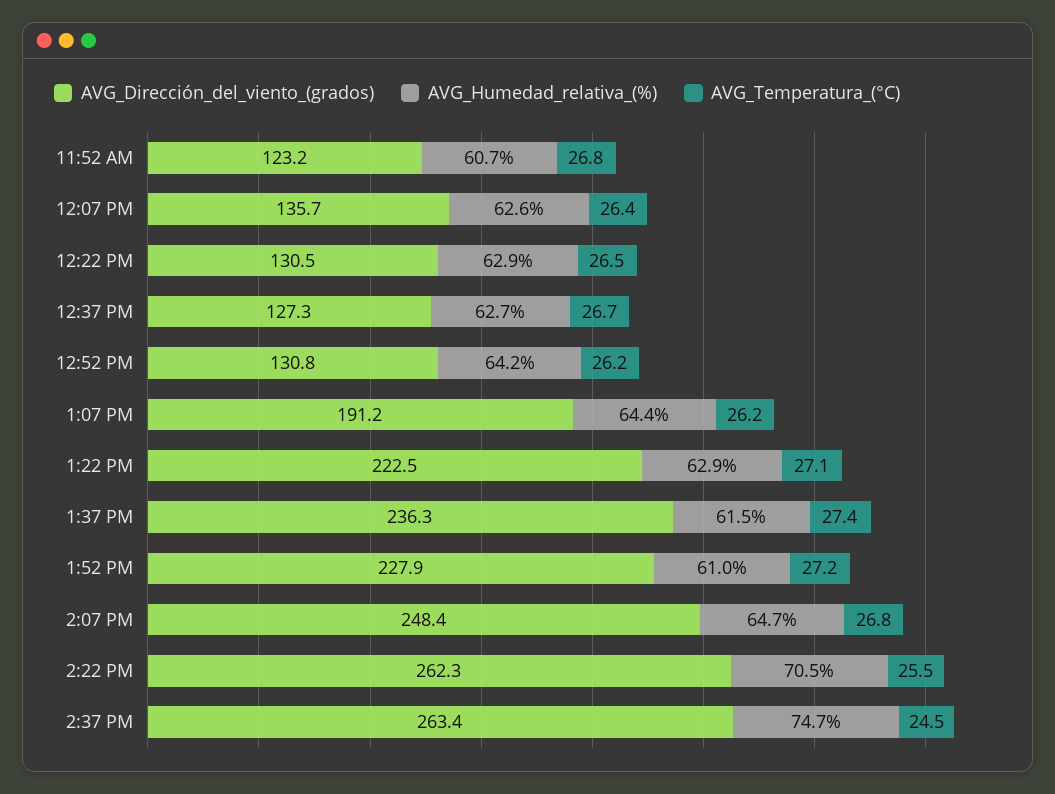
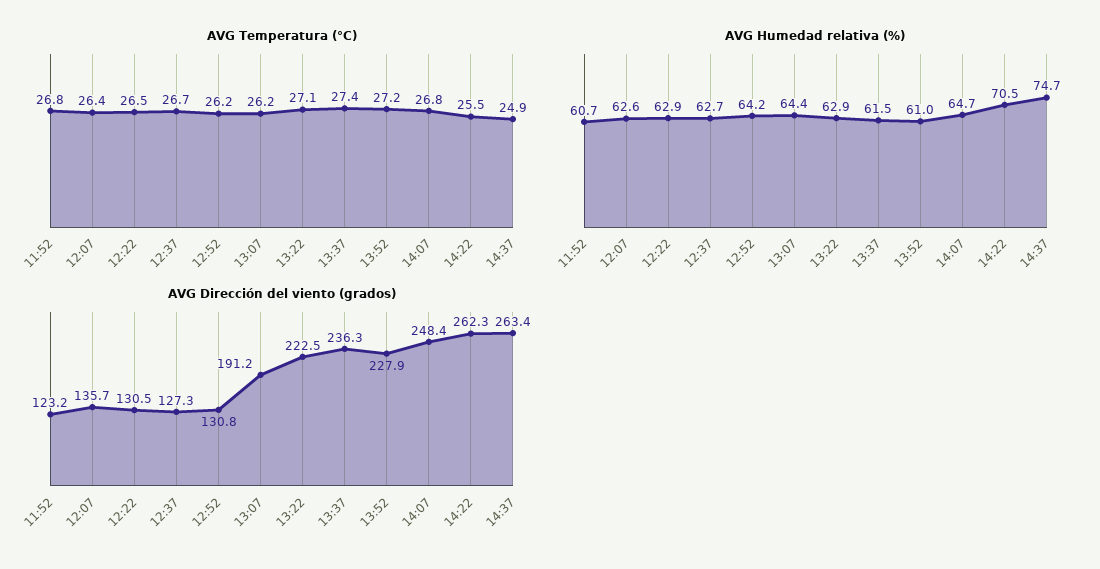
  {
    "AVG_Dirección_del_viento_(grados)": {
      "11:52 AM": 123.2,
      "12:07 PM": 135.7,
      "12:22 PM": 130.5,
      "12:37 PM": 127.3,
      "12:52 PM": 130.8,
      "1:07 PM": 191.2,
      "1:22 PM": 222.5,
      "1:37 PM": 236.3,
      "1:52 PM": 227.9,
      "2:07 PM": 248.4,
      "2:22 PM": 262.3,
      "2:37 PM": 263.4
    },
    "AVG_Humedad_relativa_(%)": {
      "11:52 AM": 60.7,
      "12:07 PM": 62.6,
      "12:22 PM": 62.9,
      "12:37 PM": 62.7,
      "12:52 PM": 64.2,
      "1:07 PM": 64.4,
      "1:22 PM": 62.9,
      "1:37 PM": 61.5,
      "1:52 PM": 61,
      "2:07 PM": 64.7,
      "2:22 PM": 70.5,
      "2:37 PM": 74.7
    },
    "AVG_Temperatura_(°C)": {
      "11:52 AM": 26.8,
      "12:07 PM": 26.4,
      "12:22 PM": 26.5,
      "12:37 PM": 26.7,
      "12:52 PM": 26.2,
      "1:07 PM": 26.2,
      "1:22 PM": 27.1,
      "1:37 PM": 27.4,
      "1:52 PM": 27.2,
      "2:07 PM": 26.8,
      "2:22 PM": 25.5,
-     "2:37 PM": 24.5
+     "2:37 PM": 24.9
    }
  }

